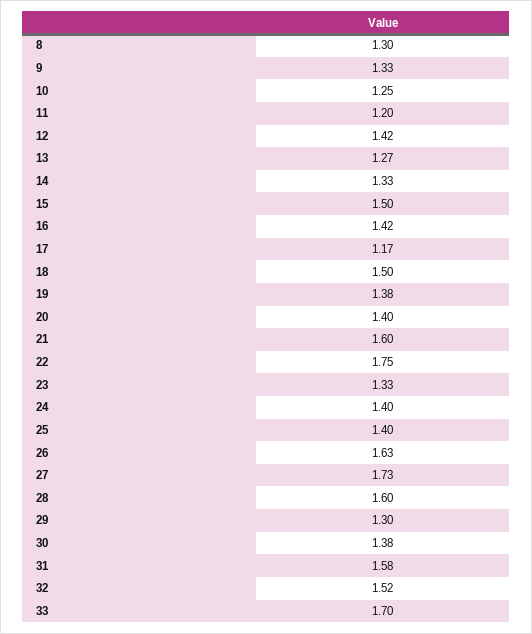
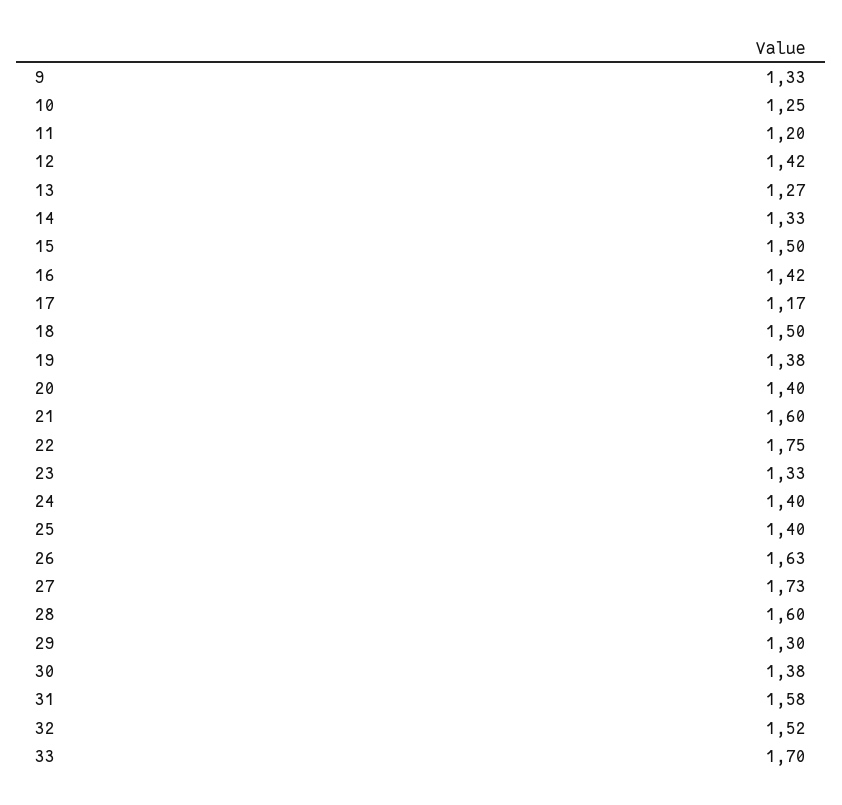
  {
-   "8": 1.3,
    "9": 1.33,
    "10": 1.25,
    "11": 1.2,
    "12": 1.42,
    "13": 1.27,
    "14": 1.33,
    "15": 1.5,
    "16": 1.42,
    "17": 1.17,
    "18": 1.5,
    "19": 1.38,
    "20": 1.4,
    "21": 1.6,
    "22": 1.75,
    "23": 1.33,
    "24": 1.4,
    "25": 1.4,
    "26": 1.63,
    "27": 1.73,
    "28": 1.6,
    "29": 1.3,
    "30": 1.38,
    "31": 1.58,
    "32": 1.52,
    "33": 1.7
  }

